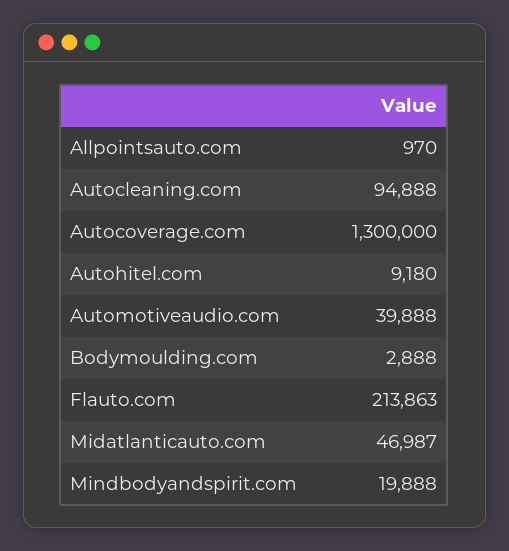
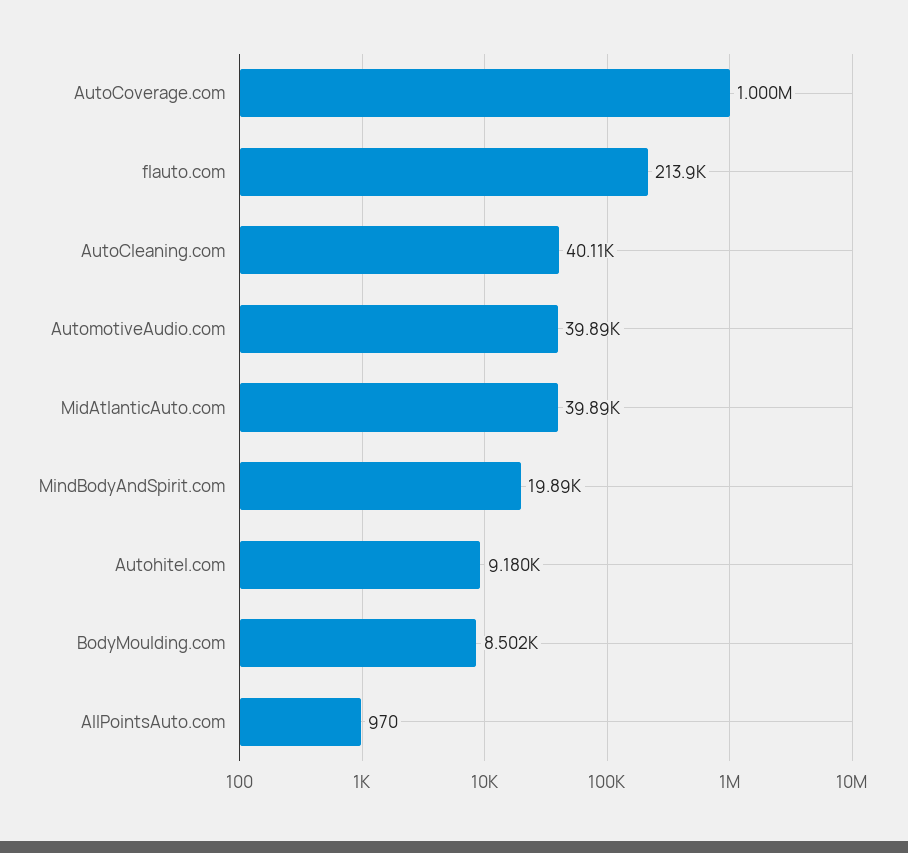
  {
    "Allpointsauto.com": 970,
-   "Autocleaning.com": 94888,
+   "Autocleaning.com": 40110,
-   "Autocoverage.com": 1300000,
+   "Autocoverage.com": 1000000,
    "Autohitel.com": 9180,
    "Automotiveaudio.com": 39888,
-   "Bodymoulding.com": 2888,
+   "Bodymoulding.com": 8502,
    "Flauto.com": 213863,
-   "Midatlanticauto.com": 46987,
+   "Midatlanticauto.com": 39890,
    "Mindbodyandspirit.com": 19888
  }

